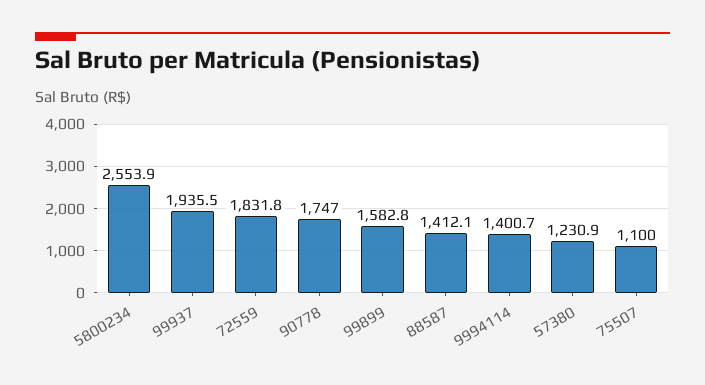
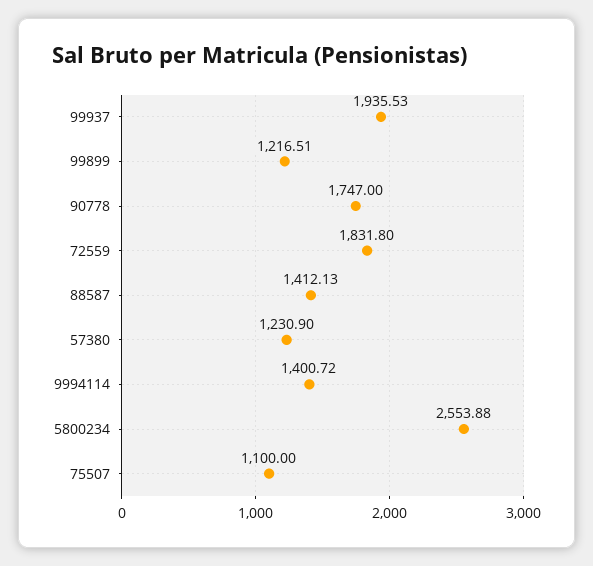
  {
    "5800234": 2553.88,
    "99937": 1935.53,
    "72559": 1831.8,
    "90778": 1747,
-   "99899": 1582.8,
+   "99899": 1216.51,
    "88587": 1412.13,
    "9994114": 1400.72,
    "57380": 1230.9,
    "75507": 1100
  }

